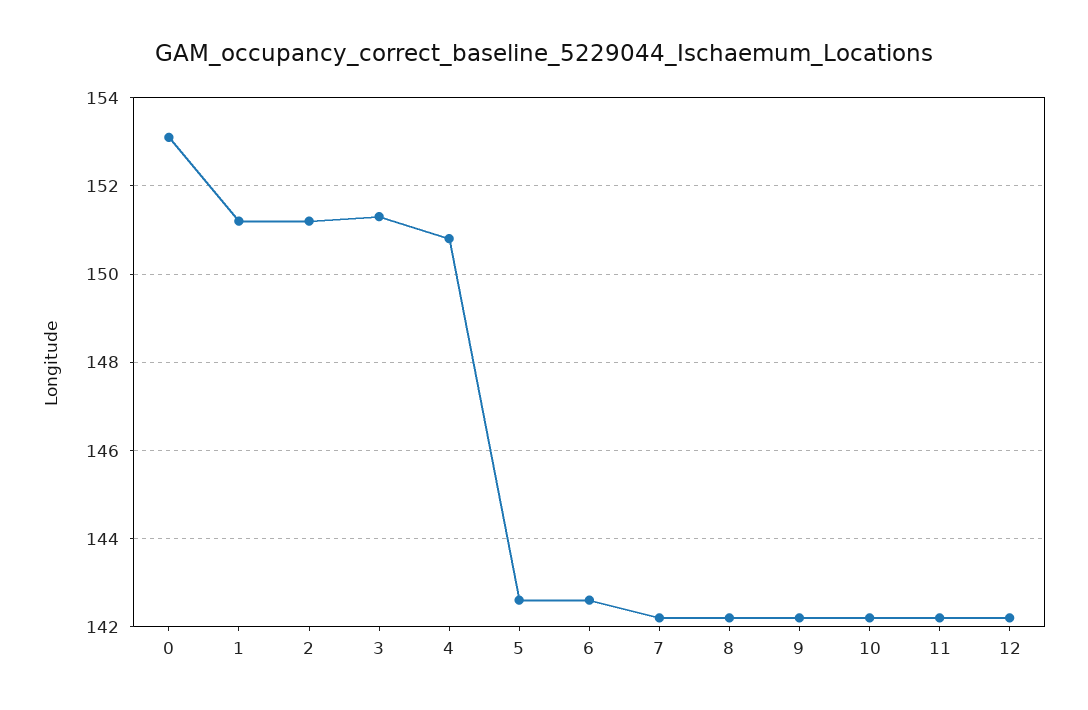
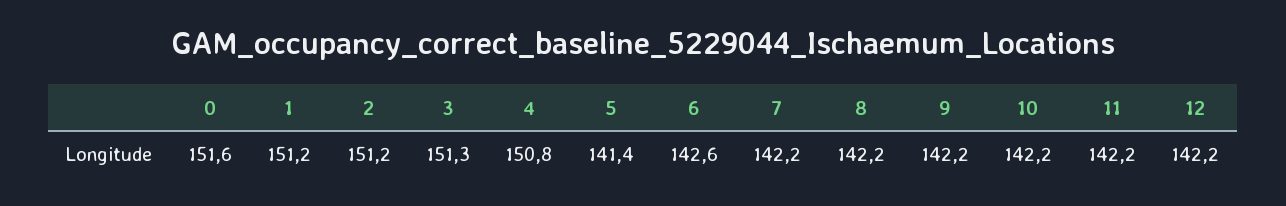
  {
-   "0": 153,
+   "0": 151.6,
    "1": 151.2,
    "2": 151.2,
    "3": 151.3,
    "4": 150.8,
-   "5": 142.5,
+   "5": 141.4,
    "6": 142.6,
    "7": 142.2,
    "8": 142.2,
    "9": 142.2,
    "10": 142.2,
    "11": 142.2,
    "12": 142.2
  }

